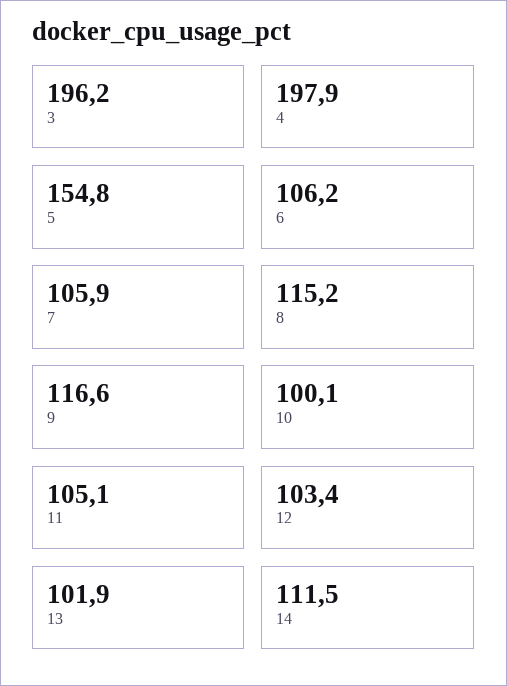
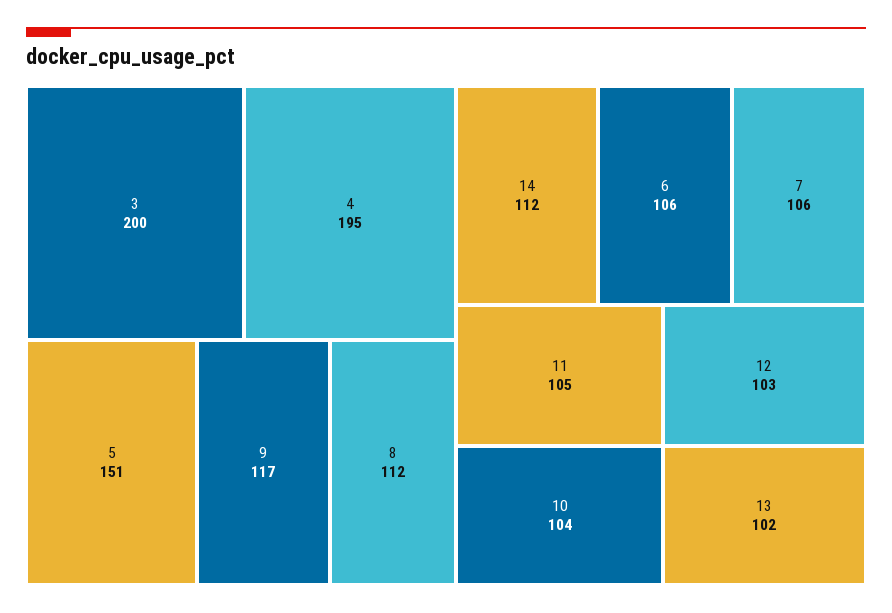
  {
-   "3": 196.2,
+   "3": 200,
-   "4": 197.9,
+   "4": 195,
-   "5": 154.8,
+   "5": 151,
    "6": 106.2,
    "7": 105.9,
-   "8": 115.2,
+   "8": 112,
    "9": 116.6,
-   "10": 100.1,
+   "10": 104,
    "11": 105.1,
    "12": 103.4,
    "13": 101.9,
    "14": 111.5
  }

